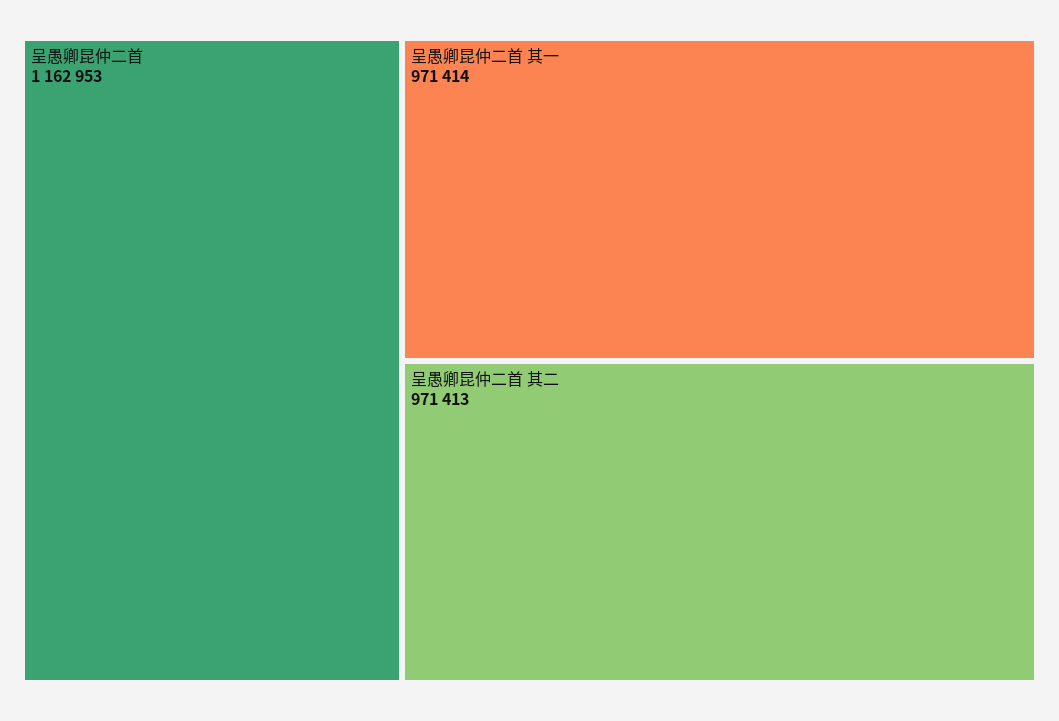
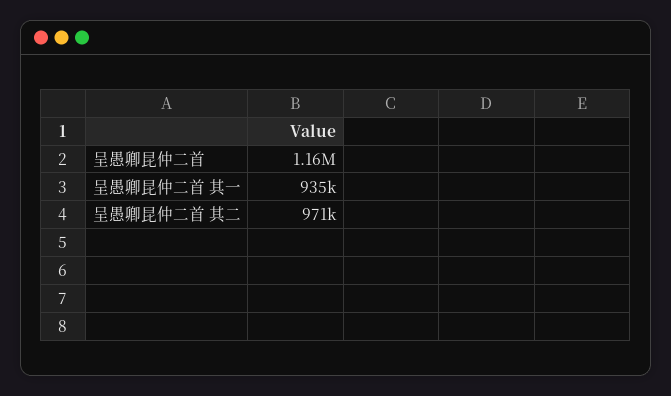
  {
    "呈愚卿昆仲二首": 1162953,
-   "呈愚卿昆仲二首 其一": 971414,
+   "呈愚卿昆仲二首 其一": 935000,
    "呈愚卿昆仲二首 其二": 971413
  }

